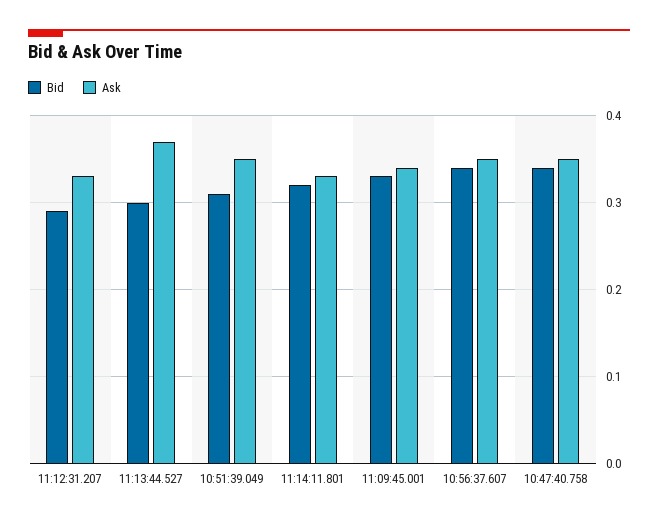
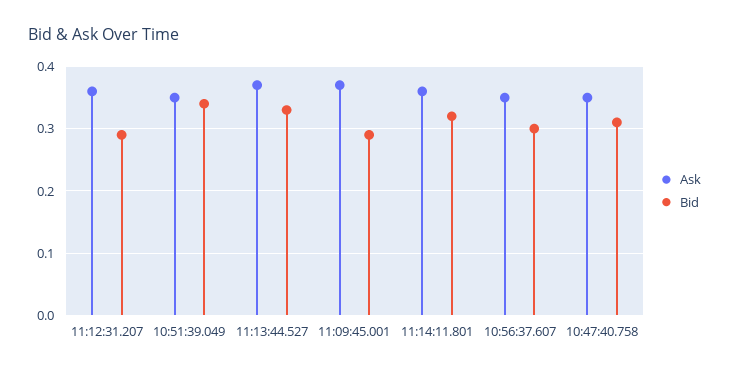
  {
    "Bid": {
      "11:12:31.207": 0.29,
-     "11:13:44.527": 0.3,
+     "11:13:44.527": 0.33,
-     "10:51:39.049": 0.31,
+     "10:51:39.049": 0.34,
      "11:14:11.801": 0.32,
-     "11:09:45.001": 0.33,
+     "11:09:45.001": 0.29,
-     "10:56:37.607": 0.34,
+     "10:56:37.607": 0.3,
-     "10:47:40.758": 0.34
+     "10:47:40.758": 0.31
    },
    "Ask": {
-     "11:12:31.207": 0.33,
+     "11:12:31.207": 0.36,
      "11:13:44.527": 0.37,
      "10:51:39.049": 0.35,
-     "11:14:11.801": 0.33,
+     "11:14:11.801": 0.36,
-     "11:09:45.001": 0.34,
+     "11:09:45.001": 0.37,
      "10:56:37.607": 0.35,
      "10:47:40.758": 0.35
    }
  }

